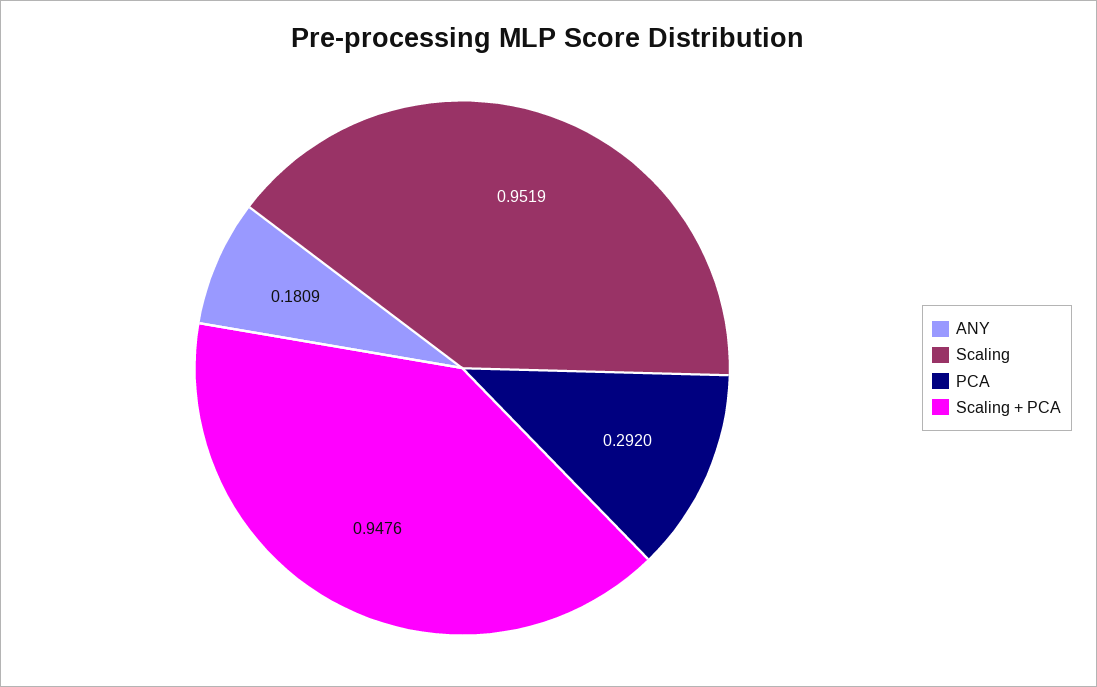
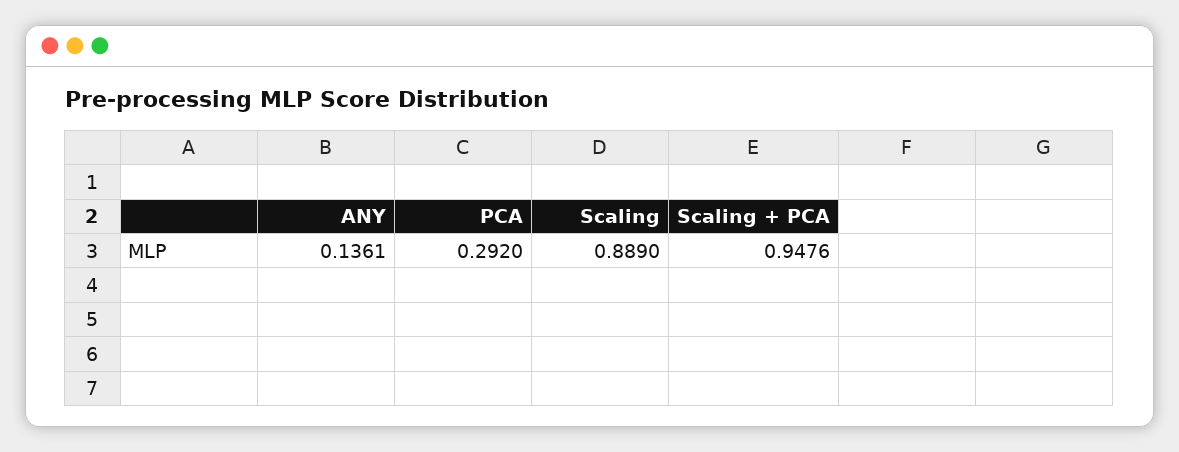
  {
-   "ANY": 0.1809,
+   "ANY": 0.1361,
-   "Scaling": 0.9519,
+   "Scaling": 0.889,
    "PCA": 0.292,
    "Scaling + PCA": 0.9476
  }

